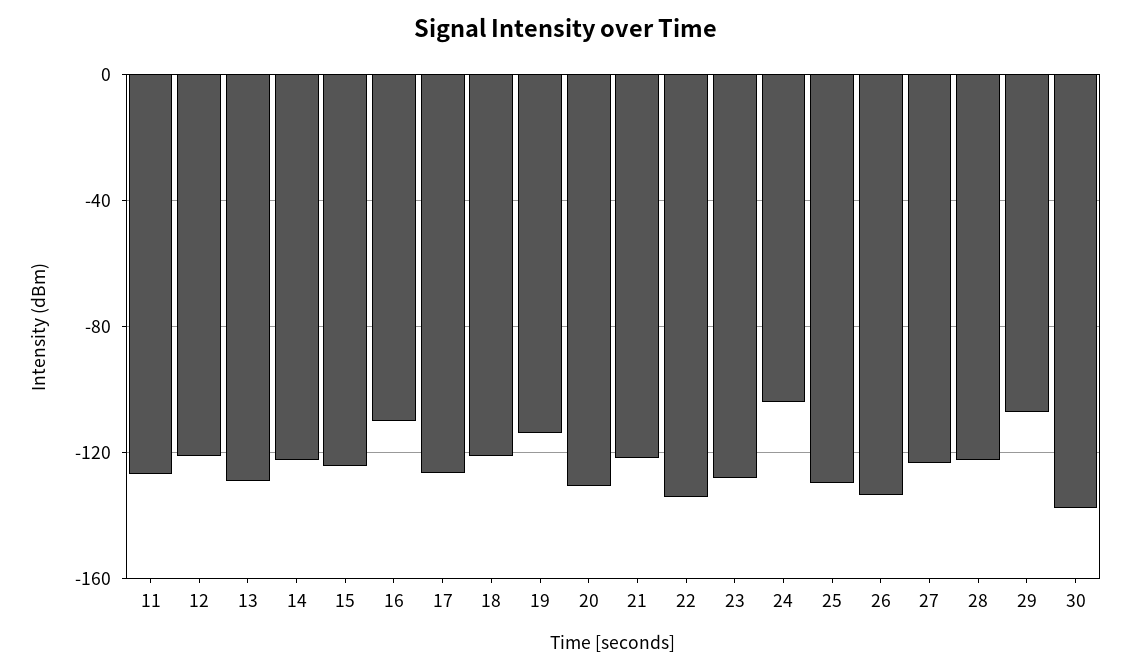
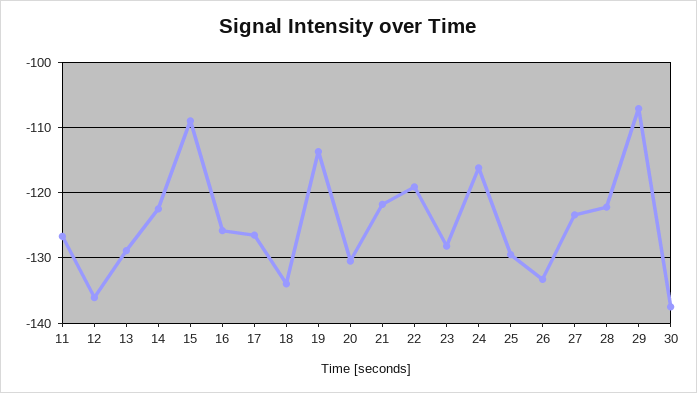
  {
    "11": -127,
-   "12": -120,
+   "12": -136,
    "13": -129,
    "14": -123,
-   "15": -125,
+   "15": -109,
-   "16": -110,
+   "16": -126,
    "17": -127,
-   "18": -120,
+   "18": -134,
    "19": -114,
    "20": -131,
    "21": -122,
-   "22": -135,
+   "22": -119,
    "23": -128,
-   "24": -105,
+   "24": -116,
    "25": -130,
    "26": -133,
    "27": -123,
    "28": -122,
    "29": -107,
    "30": -138
  }

